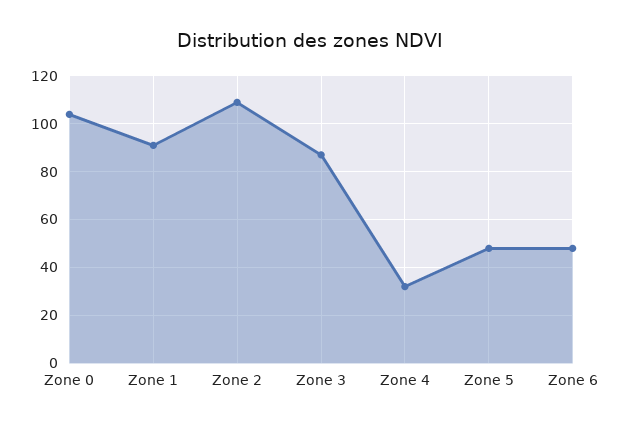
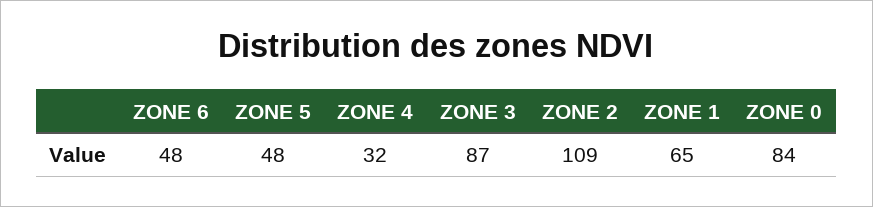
  {
-   "Zone 0": 105,
+   "Zone 0": 84,
-   "Zone 1": 90,
+   "Zone 1": 65,
    "Zone 2": 109,
    "Zone 3": 87,
    "Zone 4": 32,
    "Zone 5": 48,
    "Zone 6": 48
  }

